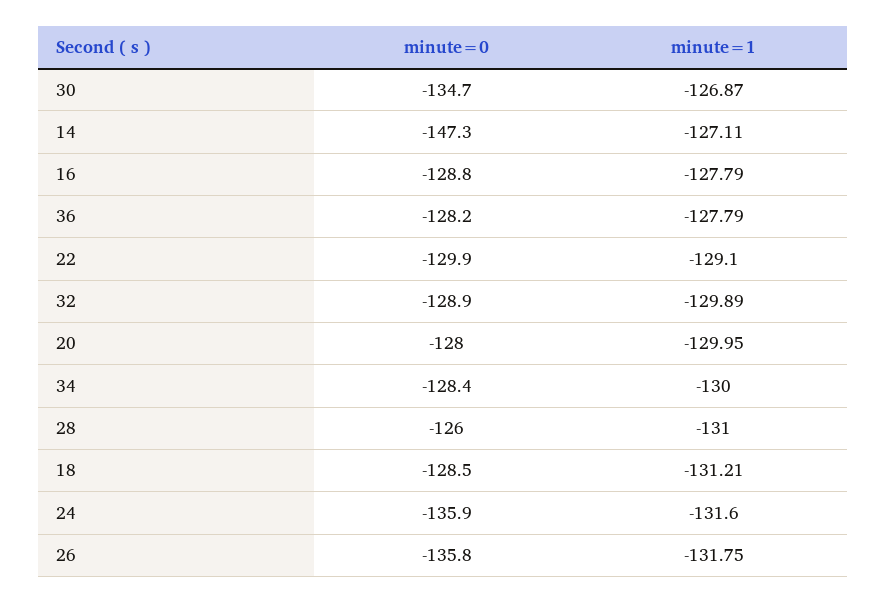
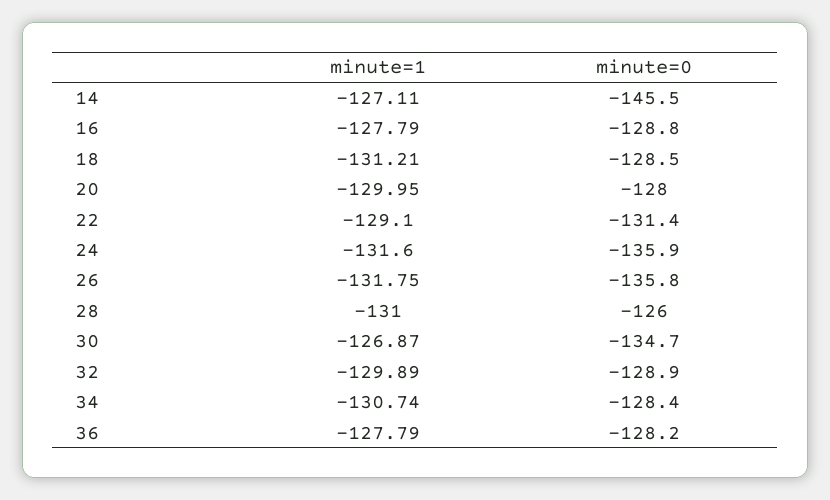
  {
    "minute=0": {
      "30": -134.7,
-     "14": -147.3,
+     "14": -145.5,
      "16": -128.8,
      "36": -128.2,
-     "22": -129.9,
+     "22": -131.4,
      "32": -128.9,
      "20": -128,
      "34": -128.4,
      "28": -126,
      "18": -128.5,
      "24": -135.9,
      "26": -135.8
    },
    "minute=1": {
      "30": -126.87,
      "14": -127.11,
      "16": -127.79,
      "36": -127.79,
      "22": -129.1,
      "32": -129.89,
      "20": -129.95,
-     "34": -130,
+     "34": -130.74,
      "28": -131,
      "18": -131.21,
      "24": -131.6,
      "26": -131.75
    }
  }

